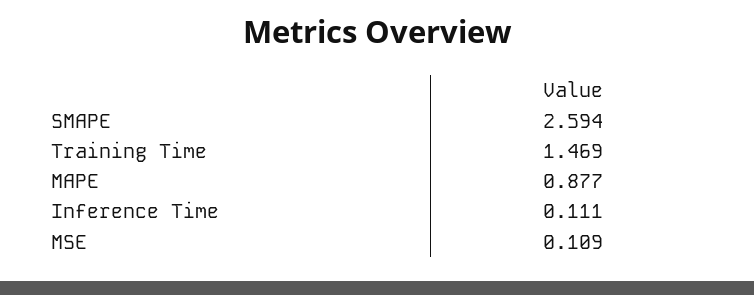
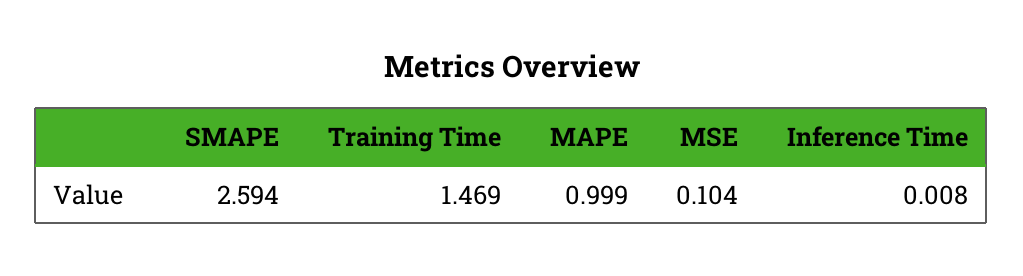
  {
    "SMAPE": 2.594,
    "Training Time": 1.469,
-   "MAPE": 0.877,
+   "MAPE": 0.999,
-   "Inference Time": 0.111,
+   "Inference Time": 0.008,
-   "MSE": 0.109
+   "MSE": 0.104
  }

